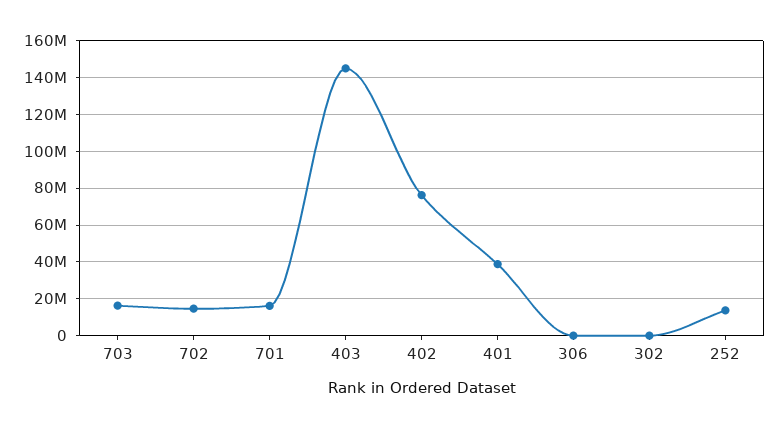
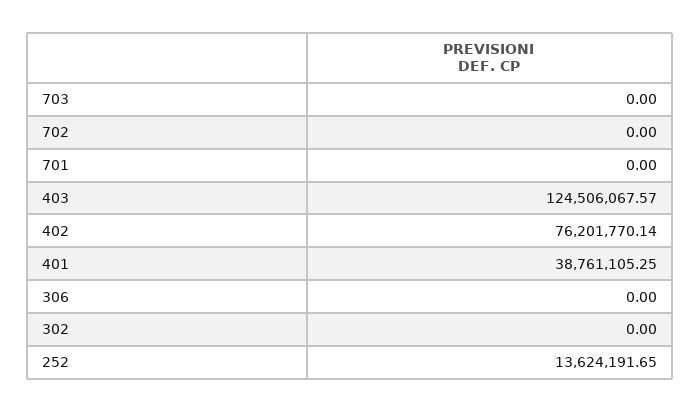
  {
-   "703": 15000000,
+   "703": 0,
-   "702": 15000000,
+   "702": 0,
-   "701": 15000000,
+   "701": 0,
-   "403": 145000000,
+   "403": 124506067.57,
    "402": 76201770.14,
    "401": 38761105.25,
    "306": 0,
    "302": 0,
    "252": 13624191.65
  }

